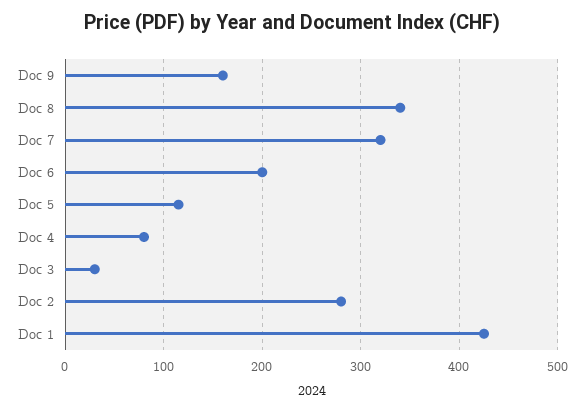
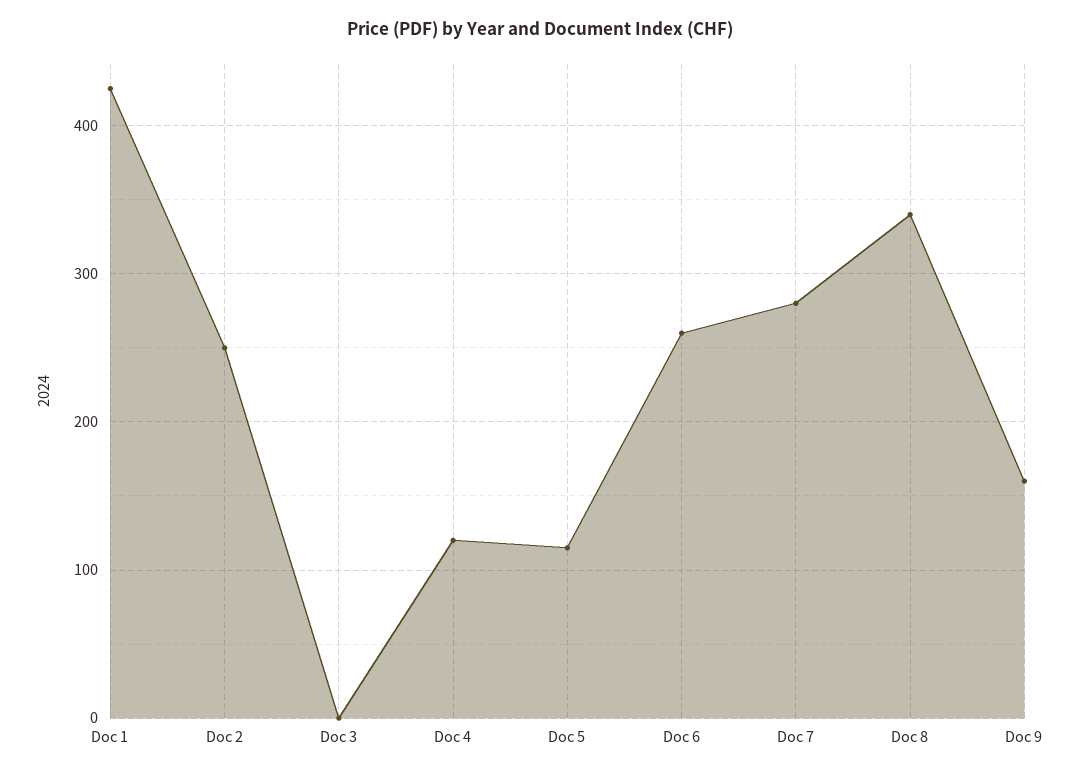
  {
    "Doc 9": 160,
    "Doc 8": 340,
-   "Doc 7": 320,
+   "Doc 7": 280,
-   "Doc 6": 200,
+   "Doc 6": 260,
    "Doc 5": 120,
-   "Doc 4": 80,
+   "Doc 4": 120,
-   "Doc 3": 30,
+   "Doc 3": 0,
-   "Doc 2": 280,
+   "Doc 2": 250,
    "Doc 1": 430
  }

